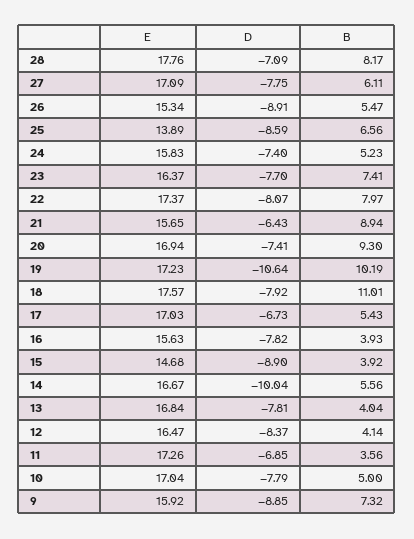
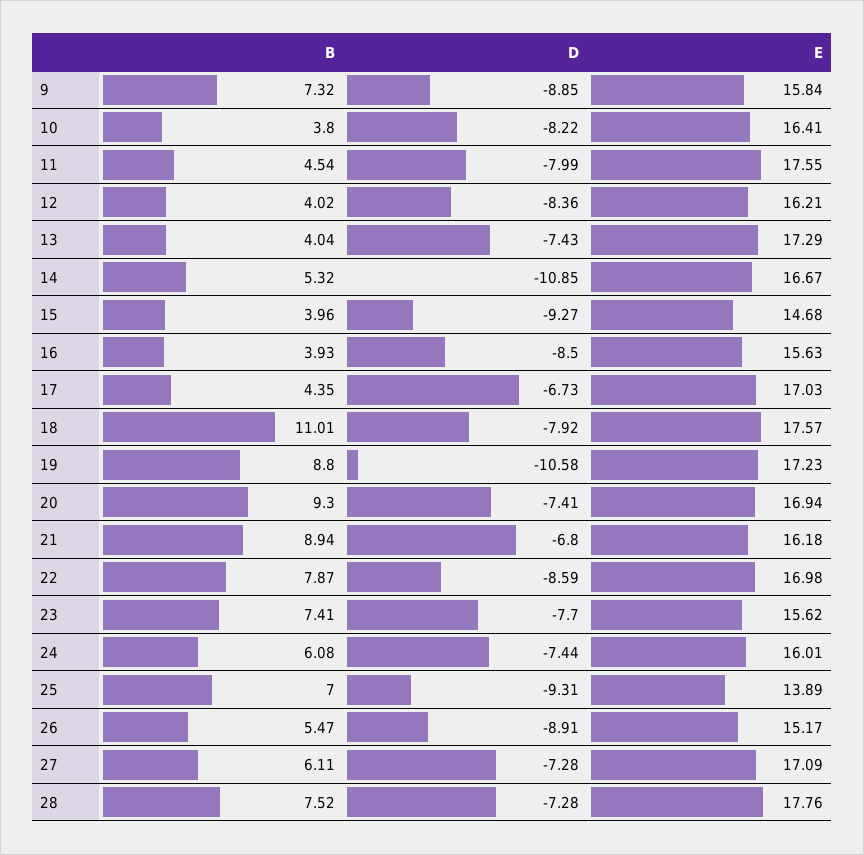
  {
    "E": {
      "28": 17.76,
      "27": 17.09,
-     "26": 15.34,
+     "26": 15.17,
      "25": 13.89,
-     "24": 15.83,
+     "24": 16.01,
-     "23": 16.37,
+     "23": 15.62,
-     "22": 17.37,
+     "22": 16.98,
-     "21": 15.65,
+     "21": 16.18,
      "20": 16.94,
      "19": 17.23,
      "18": 17.57,
      "17": 17.03,
      "16": 15.63,
      "15": 14.68,
      "14": 16.67,
-     "13": 16.84,
+     "13": 17.29,
-     "12": 16.47,
+     "12": 16.21,
-     "11": 17.26,
+     "11": 17.55,
-     "10": 17.04,
+     "10": 16.41,
-     "9": 15.92
+     "9": 15.84
    },
    "D": {
-     "28": -7.09,
+     "28": -7.28,
-     "27": -7.75,
+     "27": -7.28,
      "26": -8.91,
-     "25": -8.59,
+     "25": -9.31,
-     "24": -7.4,
+     "24": -7.44,
      "23": -7.7,
-     "22": -8.07,
+     "22": -8.59,
-     "21": -6.43,
+     "21": -6.8,
      "20": -7.41,
-     "19": -10.64,
+     "19": -10.58,
      "18": -7.92,
      "17": -6.73,
-     "16": -7.82,
+     "16": -8.5,
-     "15": -8.9,
+     "15": -9.27,
-     "14": -10.04,
+     "14": -10.85,
-     "13": -7.81,
+     "13": -7.43,
-     "12": -8.37,
+     "12": -8.36,
-     "11": -6.85,
+     "11": -7.99,
-     "10": -7.79,
+     "10": -8.22,
      "9": -8.85
    },
    "B": {
-     "28": 8.17,
+     "28": 7.52,
      "27": 6.11,
      "26": 5.47,
-     "25": 6.56,
+     "25": 7,
-     "24": 5.23,
+     "24": 6.08,
      "23": 7.41,
-     "22": 7.97,
+     "22": 7.87,
      "21": 8.94,
      "20": 9.3,
-     "19": 10.19,
+     "19": 8.8,
      "18": 11.01,
-     "17": 5.43,
+     "17": 4.35,
      "16": 3.93,
-     "15": 3.92,
+     "15": 3.96,
-     "14": 5.56,
+     "14": 5.32,
      "13": 4.04,
-     "12": 4.14,
+     "12": 4.02,
-     "11": 3.56,
+     "11": 4.54,
-     "10": 5,
+     "10": 3.8,
      "9": 7.32
    }
  }

